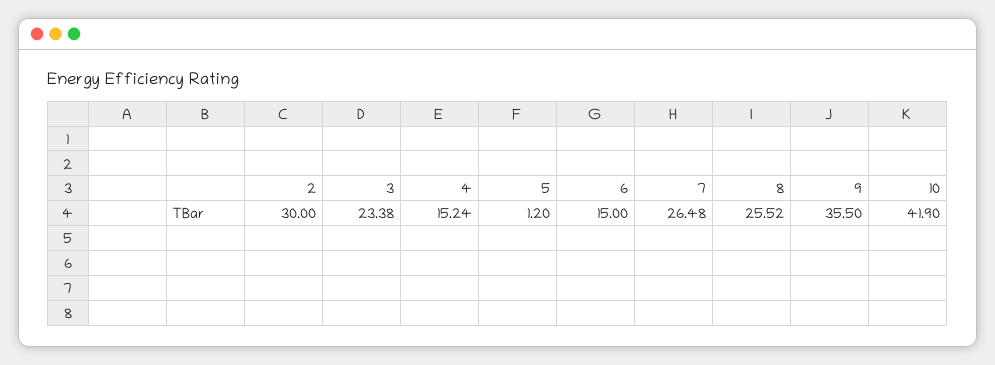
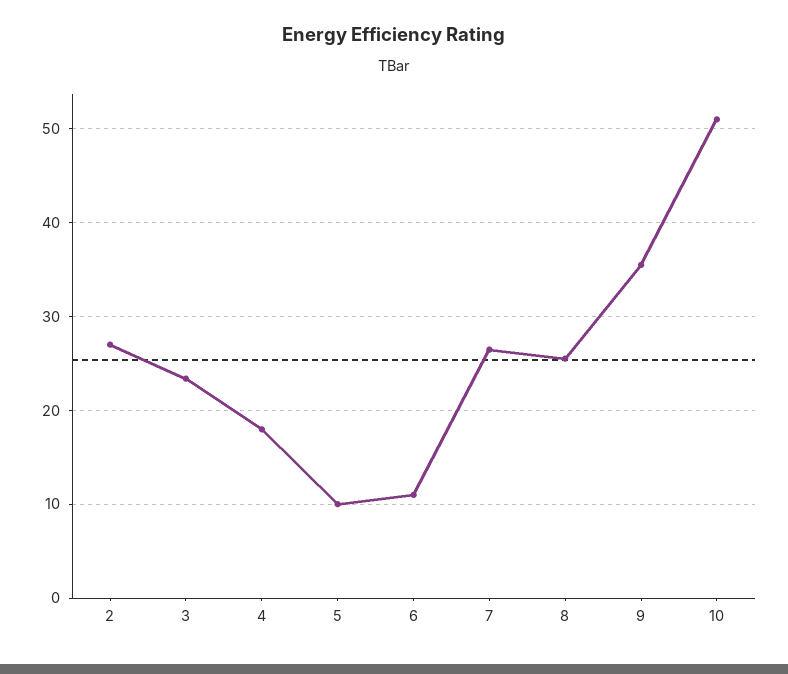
  {
-   "2": 30,
+   "2": 27,
    "3": 23.38,
-   "4": 15.24,
+   "4": 18,
-   "5": 1.2,
+   "5": 10,
-   "6": 15,
+   "6": 11,
    "7": 26.48,
    "8": 25.52,
    "9": 35.5,
-   "10": 41.9
+   "10": 51
  }

